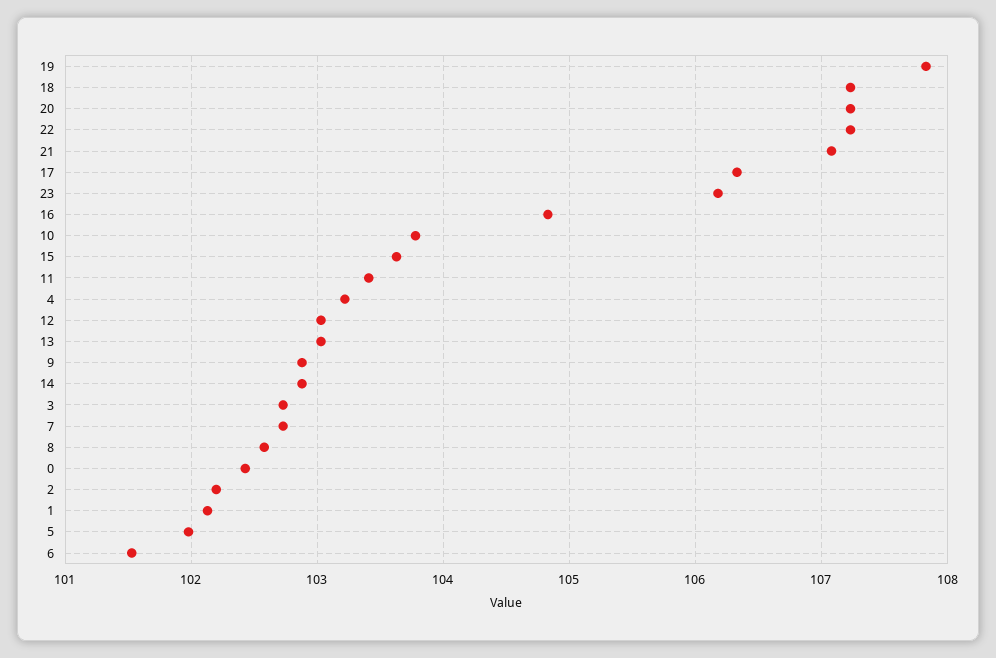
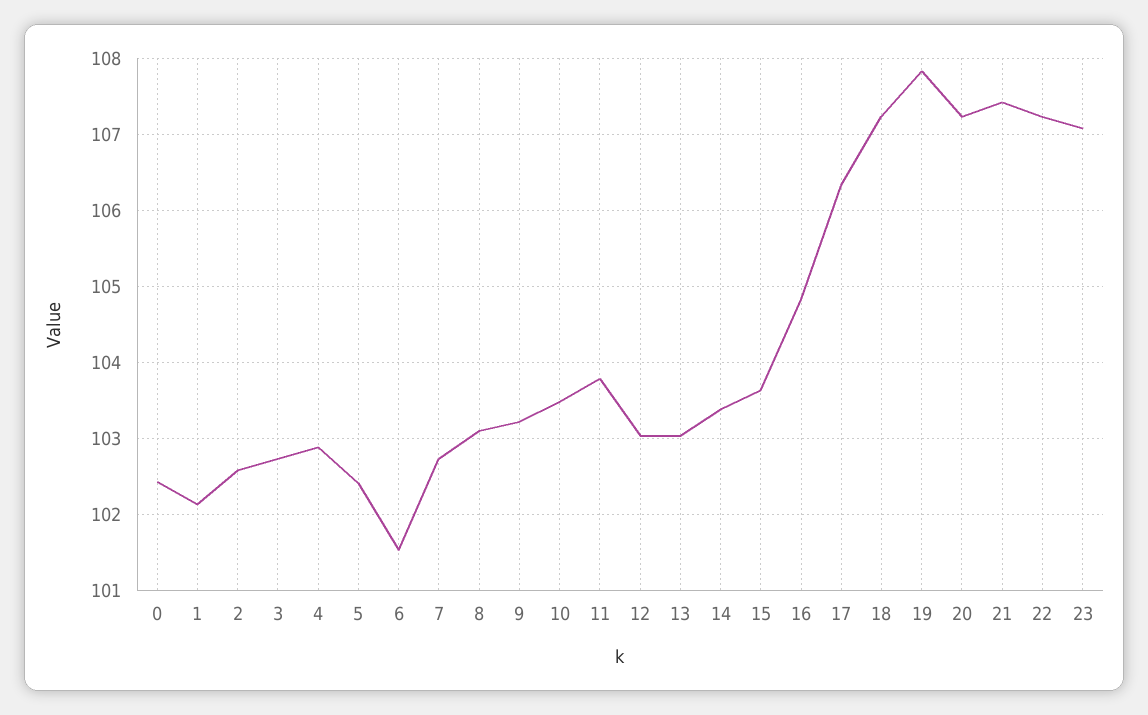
  {
    "19": 107.8,
    "18": 107.2,
    "20": 107.2,
    "22": 107.2,
-   "21": 107.1,
+   "21": 107.4,
    "17": 106.3,
-   "23": 106.2,
+   "23": 107.1,
    "16": 104.8,
-   "10": 103.8,
+   "10": 103.5,
    "15": 103.6,
-   "11": 103.4,
+   "11": 103.8,
-   "4": 103.2,
+   "4": 102.9,
    "12": 103,
    "13": 103,
-   "9": 102.9,
+   "9": 103.2,
-   "14": 102.9,
+   "14": 103.4,
    "3": 102.7,
    "7": 102.7,
-   "8": 102.6,
+   "8": 103.1,
    "0": 102.4,
-   "2": 102.2,
+   "2": 102.6,
    "1": 102.1,
-   "5": 102,
+   "5": 102.4,
    "6": 101.5
  }

